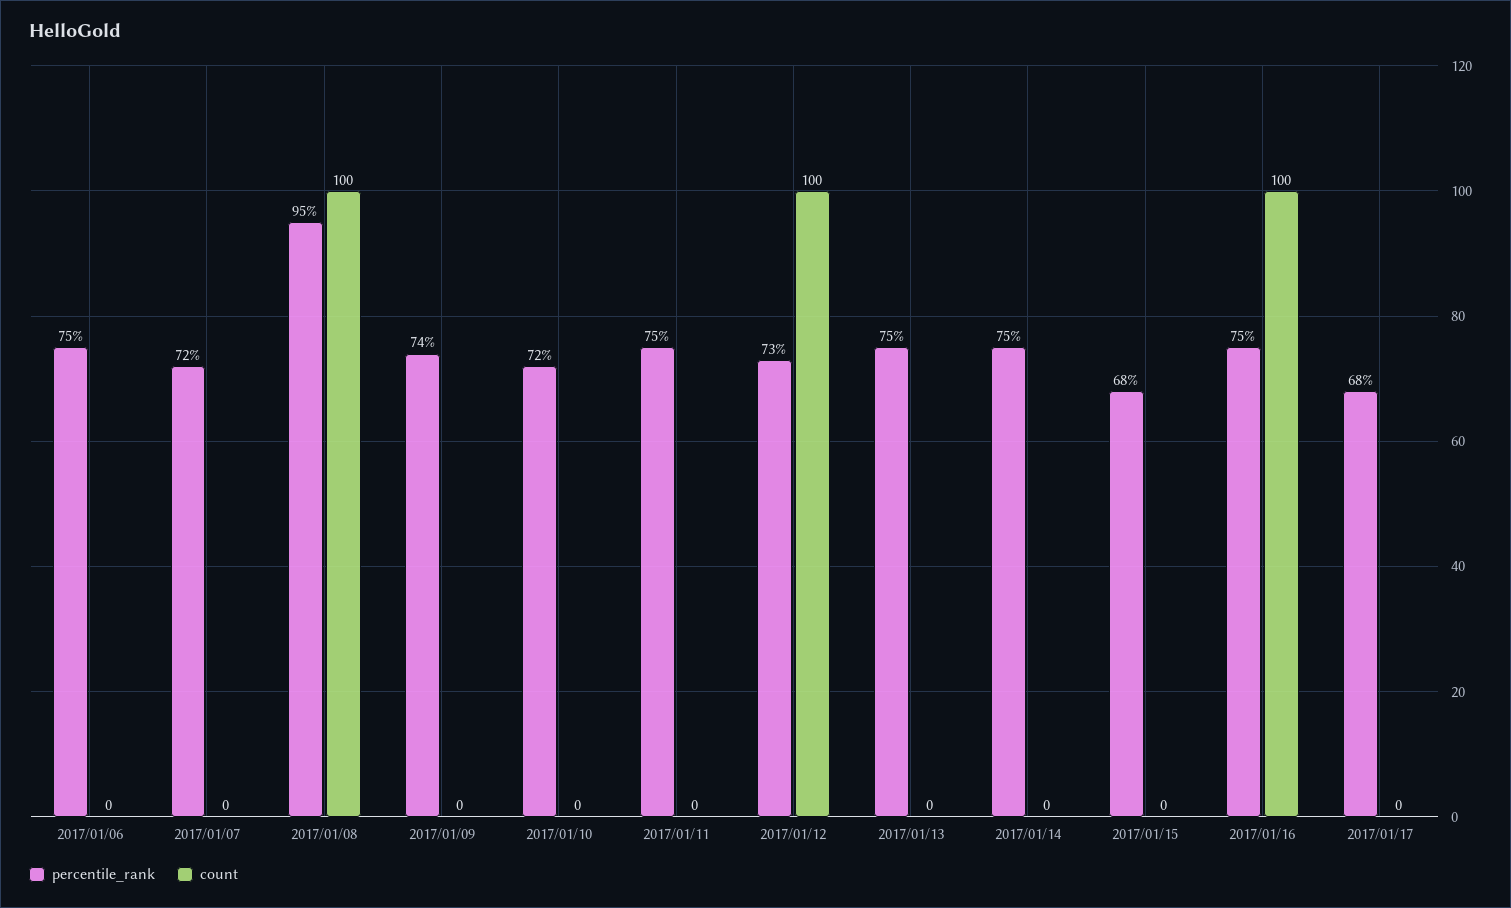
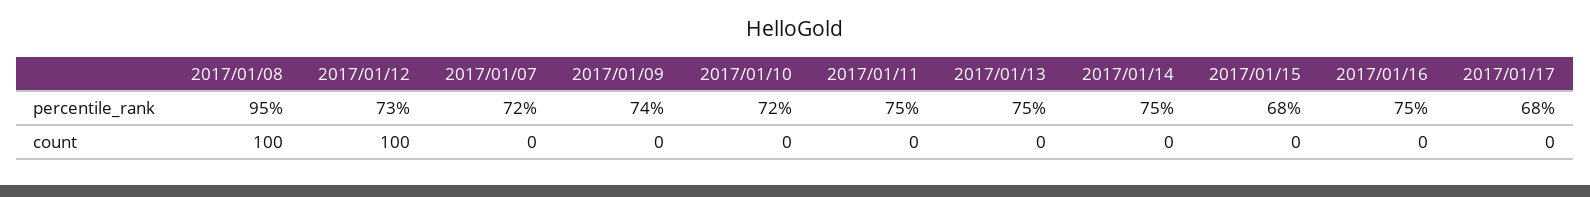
  {
    "percentile_rank": {
-     "2017/01/06": 75,
      "2017/01/07": 72,
      "2017/01/08": 95,
      "2017/01/09": 74,
      "2017/01/10": 72,
      "2017/01/11": 75,
      "2017/01/12": 73,
      "2017/01/13": 75,
      "2017/01/14": 75,
      "2017/01/15": 68,
      "2017/01/16": 75,
      "2017/01/17": 68
    },
    "count": {
-     "2017/01/06": 0,
      "2017/01/07": 0,
      "2017/01/08": 100,
      "2017/01/09": 0,
      "2017/01/10": 0,
      "2017/01/11": 0,
      "2017/01/12": 100,
      "2017/01/13": 0,
      "2017/01/14": 0,
      "2017/01/15": 0,
-     "2017/01/16": 100,
+     "2017/01/16": 0,
      "2017/01/17": 0
    }
  }

